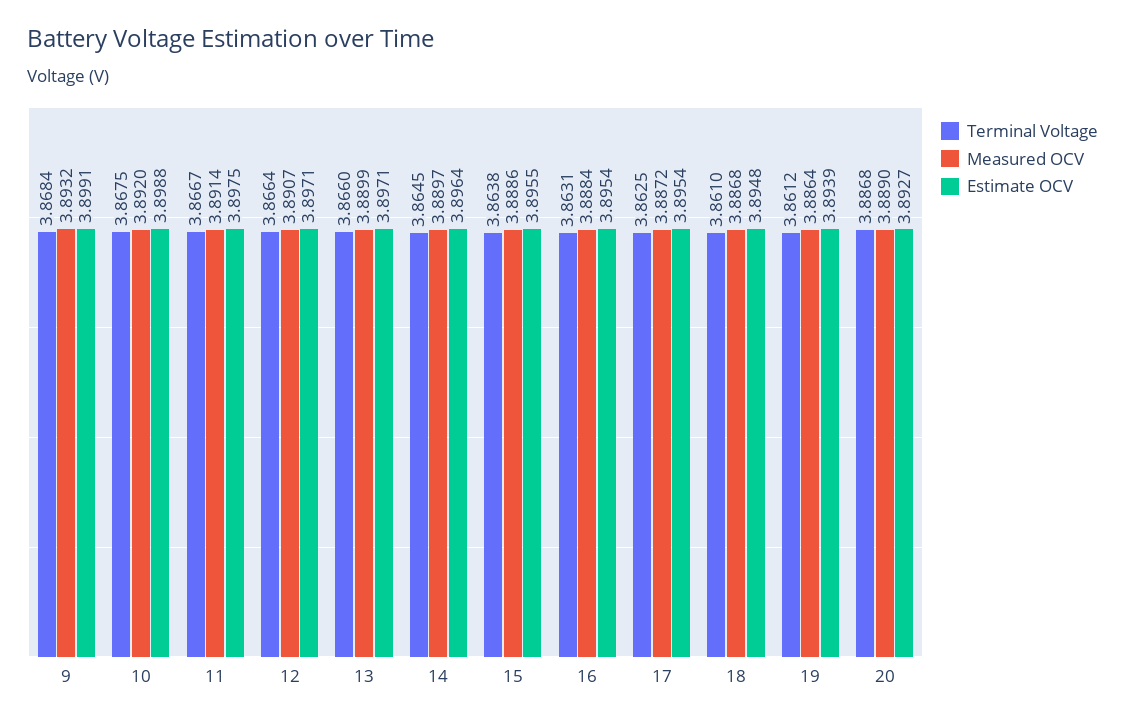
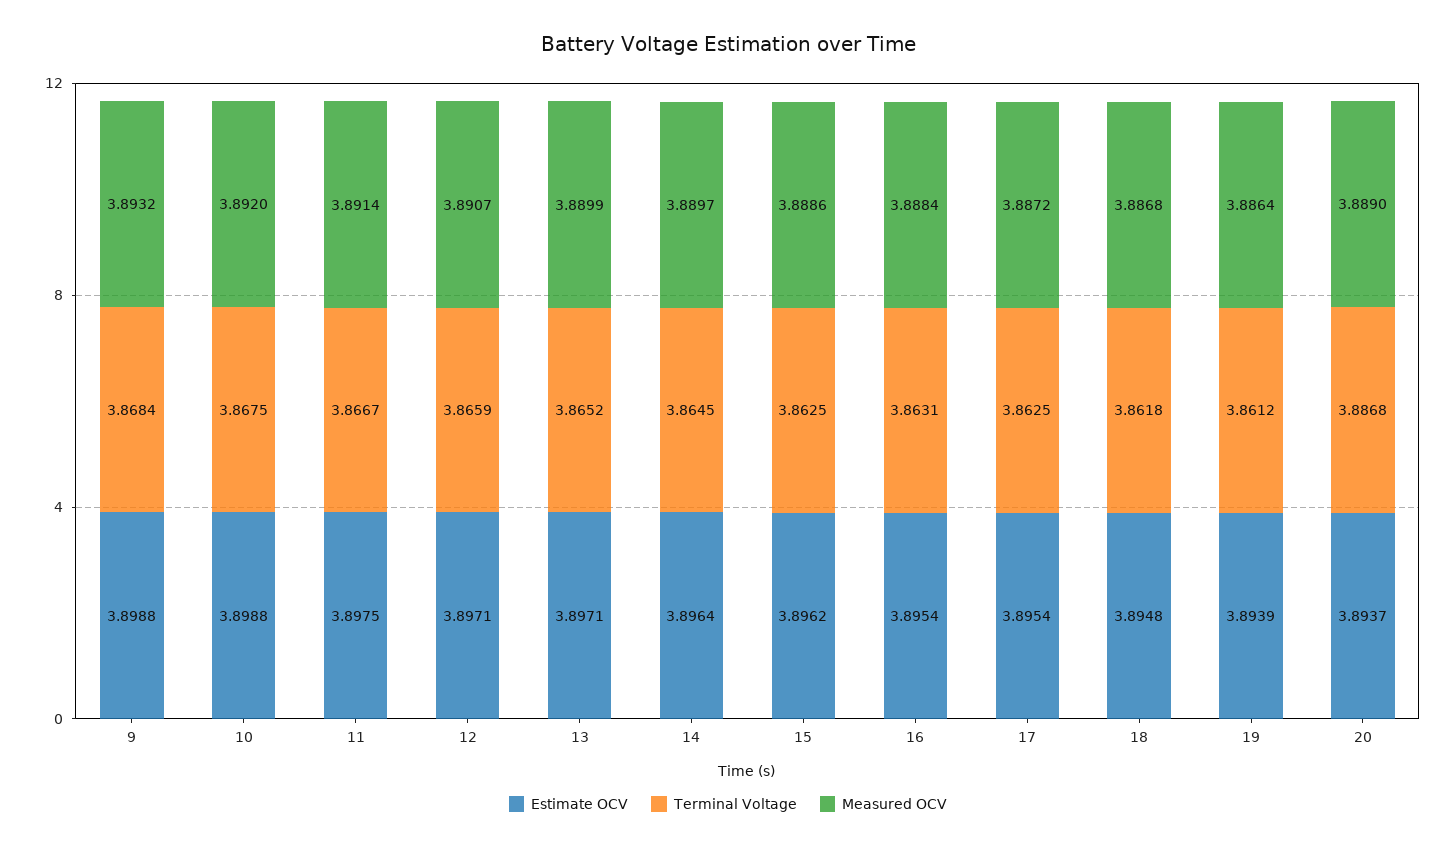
  {
    "Terminal Voltage": {
      "9": 3.8684,
      "10": 3.8675,
      "11": 3.8667,
-     "12": 3.8664,
+     "12": 3.8659,
-     "13": 3.866,
+     "13": 3.8652,
      "14": 3.8645,
-     "15": 3.8638,
+     "15": 3.8625,
      "16": 3.8631,
      "17": 3.8625,
-     "18": 3.861,
+     "18": 3.8618,
      "19": 3.8612,
      "20": 3.8868
    },
    "Measured OCV": {
      "9": 3.8932,
      "10": 3.892,
      "11": 3.8914,
      "12": 3.8907,
      "13": 3.8899,
      "14": 3.8897,
      "15": 3.8886,
      "16": 3.8884,
      "17": 3.8872,
      "18": 3.8868,
      "19": 3.8864,
      "20": 3.889
    },
    "Estimate OCV": {
-     "9": 3.8991,
+     "9": 3.8988,
      "10": 3.8988,
      "11": 3.8975,
      "12": 3.8971,
      "13": 3.8971,
      "14": 3.8964,
-     "15": 3.8955,
+     "15": 3.8962,
      "16": 3.8954,
      "17": 3.8954,
      "18": 3.8948,
      "19": 3.8939,
-     "20": 3.8927
+     "20": 3.8937
    }
  }

